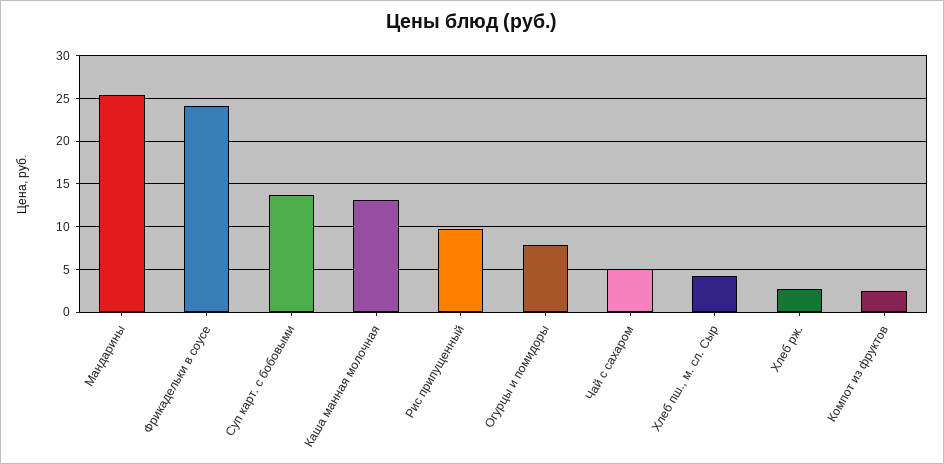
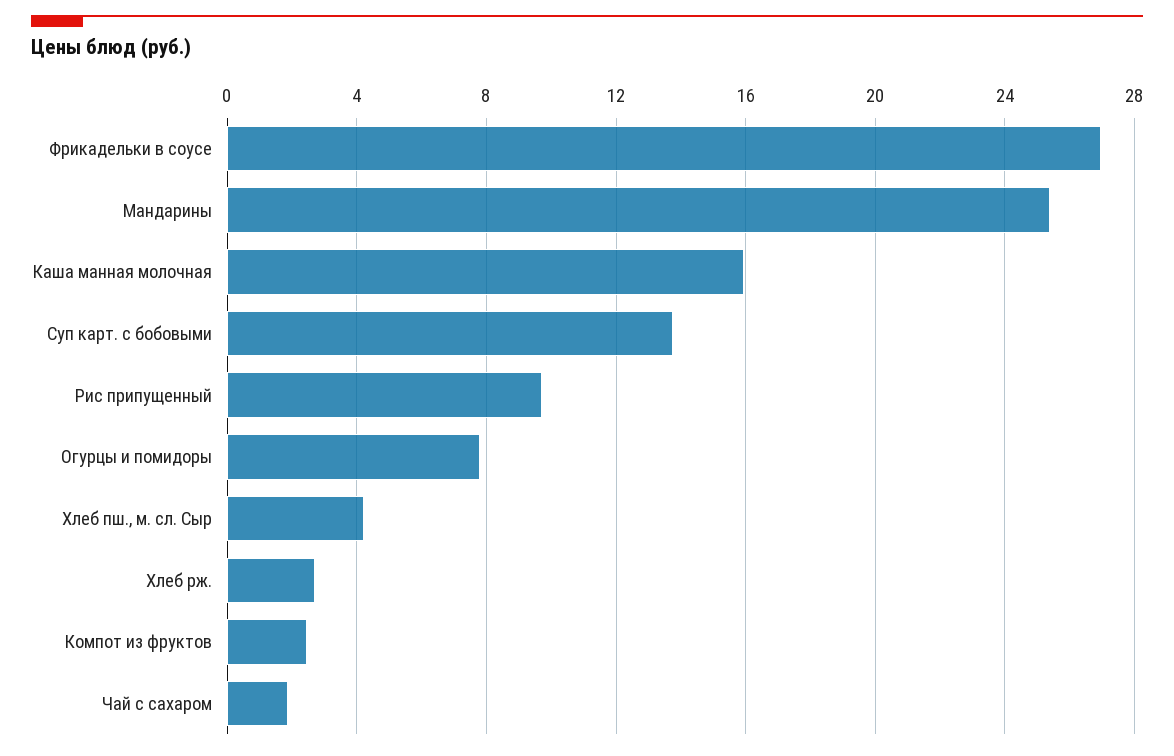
  {
    "Мандарины": 25.5,
-   "Фрикадельки в соусе": 24,
+   "Фрикадельки в соусе": 27,
    "Суп карт. с бобовыми": 14,
-   "Каша манная молочная": 13,
+   "Каша манная молочная": 16,
    "Рис припущенный": 9.5,
    "Огурцы и помидоры": 8,
-   "Чай с сахаром": 5,
+   "Чай с сахаром": 2,
    "Хлеб пш., м. сл. Сыр": 4,
    "Хлеб рж.": 2.5,
    "Компот из фруктов": 2.5
  }

